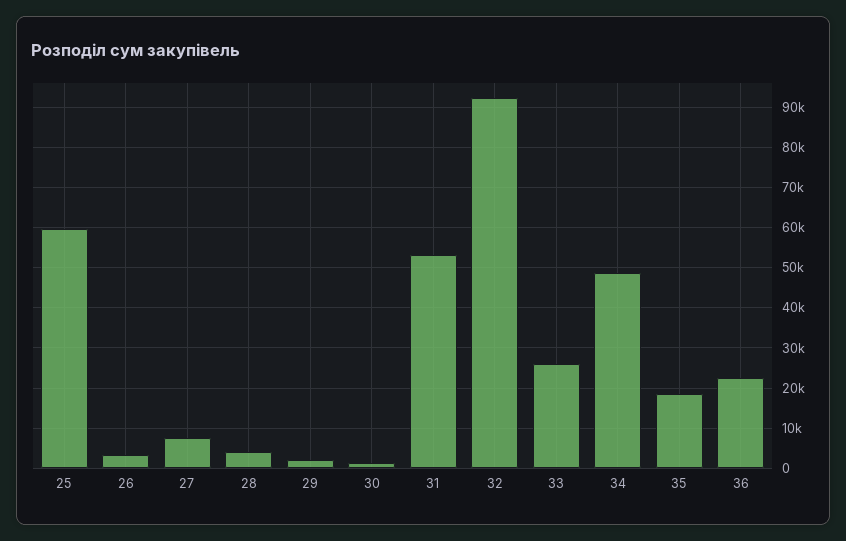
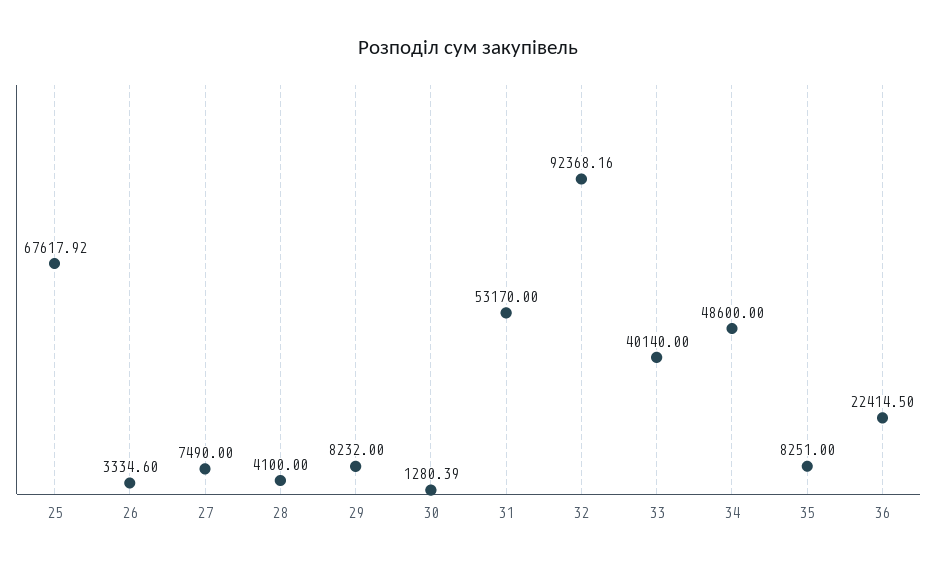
  {
-   "25": 60000,
+   "25": 67617.92,
    "26": 3334.6,
    "27": 7490,
    "28": 4100,
-   "29": 2000,
+   "29": 8232,
    "30": 1280.39,
    "31": 53170,
    "32": 92368.16,
-   "33": 26000,
+   "33": 40140,
    "34": 48600,
-   "35": 18000,
+   "35": 8251,
    "36": 22414.5
  }

